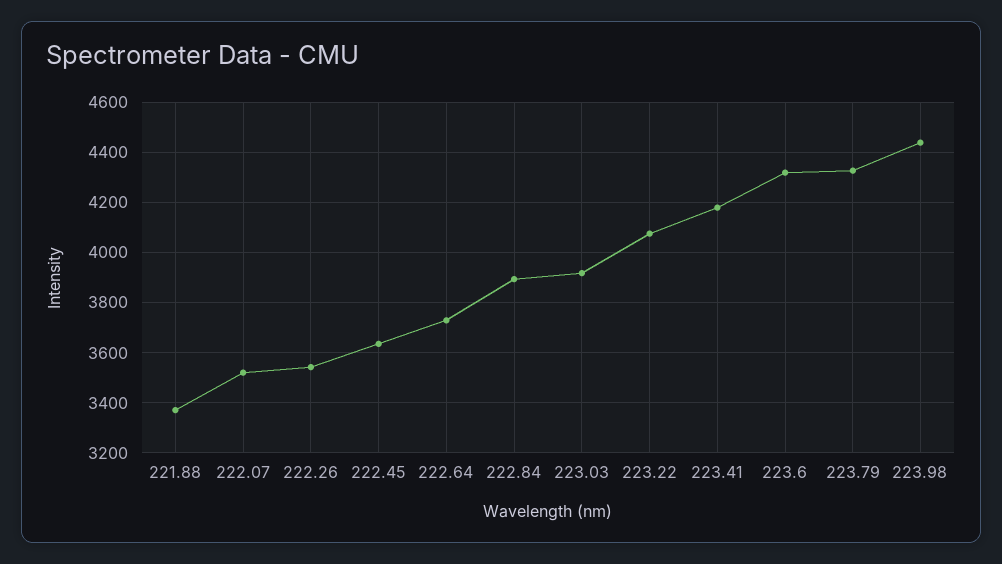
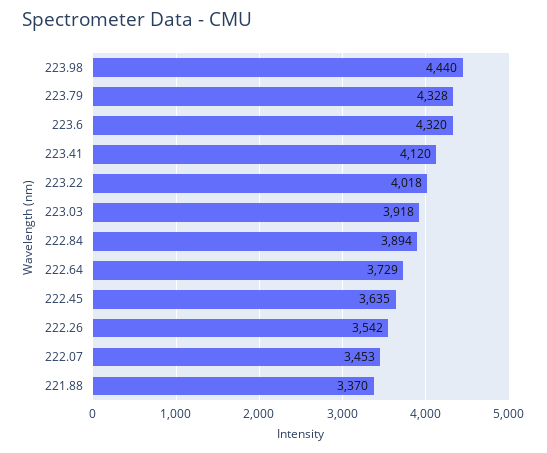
  {
    "221.88": 3370,
-   "222.07": 3525,
+   "222.07": 3453,
    "222.26": 3542,
    "222.45": 3635,
    "222.64": 3729,
    "222.84": 3894,
    "223.03": 3918,
-   "223.22": 4075,
+   "223.22": 4018,
-   "223.41": 4175,
+   "223.41": 4120,
    "223.6": 4320,
    "223.79": 4328,
    "223.98": 4440
  }

